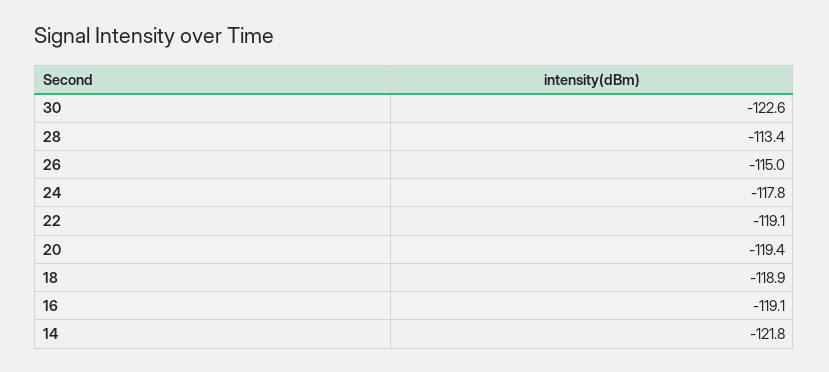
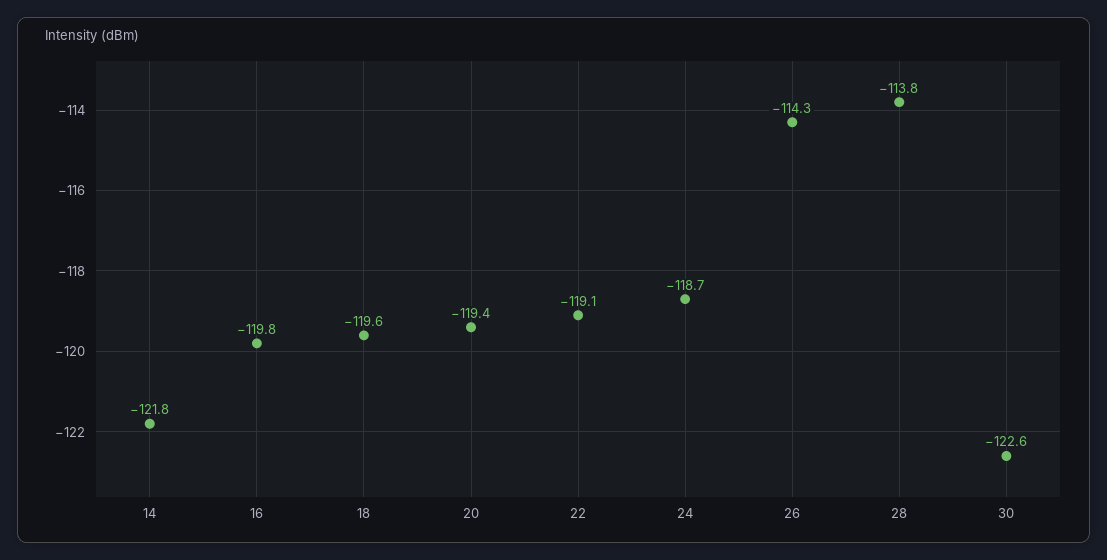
  {
    "30": -122.6,
-   "28": -113.4,
+   "28": -113.8,
-   "26": -115,
+   "26": -114.3,
-   "24": -117.8,
+   "24": -118.7,
    "22": -119.1,
    "20": -119.4,
-   "18": -118.9,
+   "18": -119.6,
-   "16": -119.1,
+   "16": -119.8,
    "14": -121.8
  }

